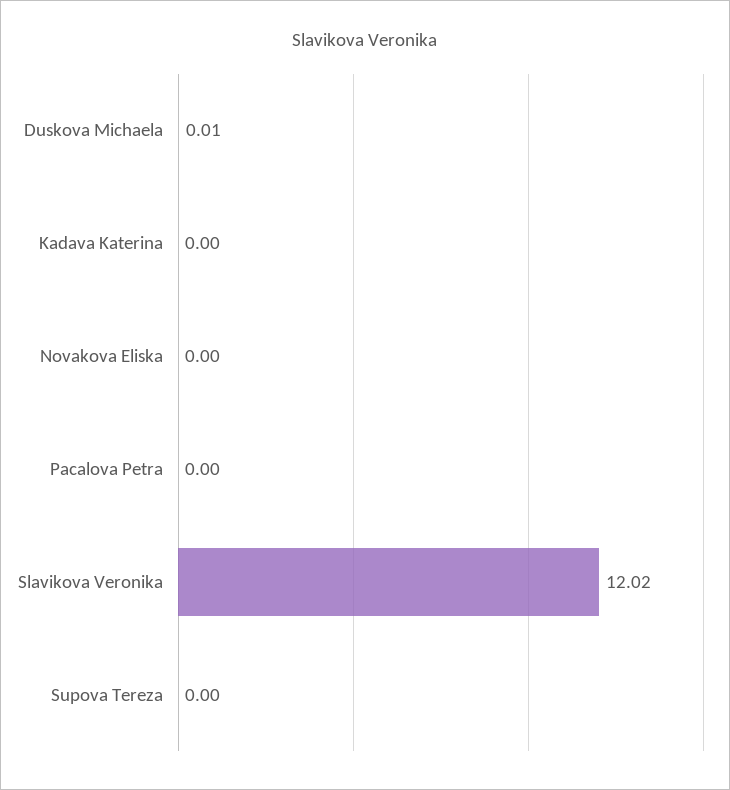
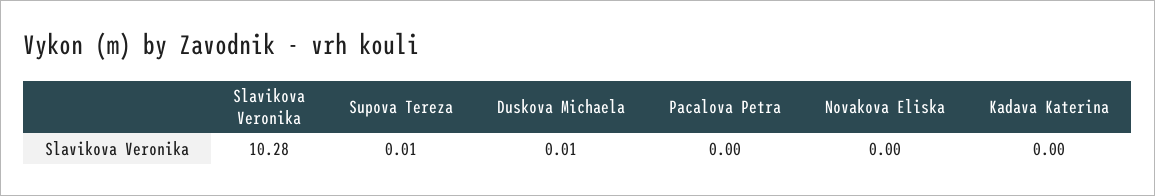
  {
    "Duskova Michaela": 0.01,
    "Kadava Katerina": 0,
    "Novakova Eliska": 0,
    "Pacalova Petra": 0,
-   "Slavikova Veronika": 12.02,
+   "Slavikova Veronika": 10.28,
-   "Supova Tereza": 0
+   "Supova Tereza": 0.01
  }

